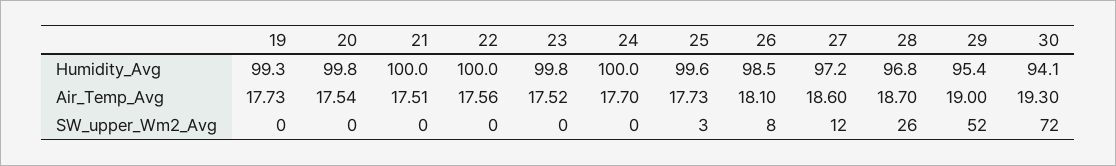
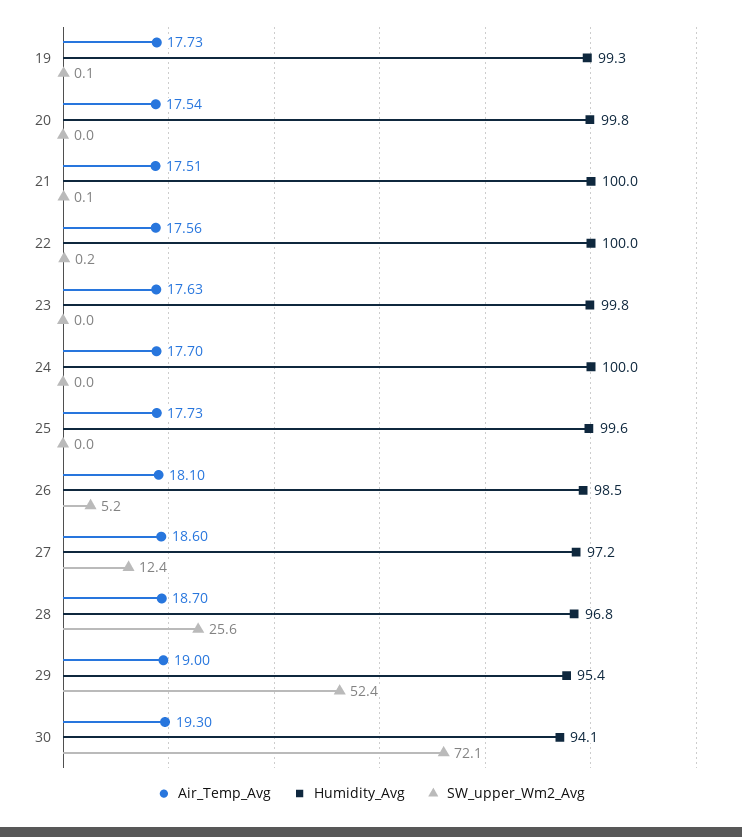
  {
    "Humidity_Avg": {
      "19": 99.3,
      "20": 99.8,
      "21": 100,
      "22": 100,
      "23": 99.8,
      "24": 100,
      "25": 99.6,
      "26": 98.5,
      "27": 97.2,
      "28": 96.8,
      "29": 95.4,
      "30": 94.1
    },
    "Air_Temp_Avg": {
      "19": 17.73,
      "20": 17.54,
      "21": 17.51,
      "22": 17.56,
-     "23": 17.52,
+     "23": 17.63,
      "24": 17.7,
      "25": 17.73,
      "26": 18.1,
      "27": 18.6,
      "28": 18.7,
      "29": 19,
      "30": 19.3
    },
    "SW_upper_Wm2_Avg": {
      "19": 0.1,
      "20": 0,
      "21": 0.1,
      "22": 0.2,
      "23": 0,
      "24": 0,
-     "25": 3,
+     "25": 0,
-     "26": 8,
+     "26": 5.2,
      "27": 12.4,
      "28": 25.6,
      "29": 52.4,
      "30": 72.1
    }
  }

